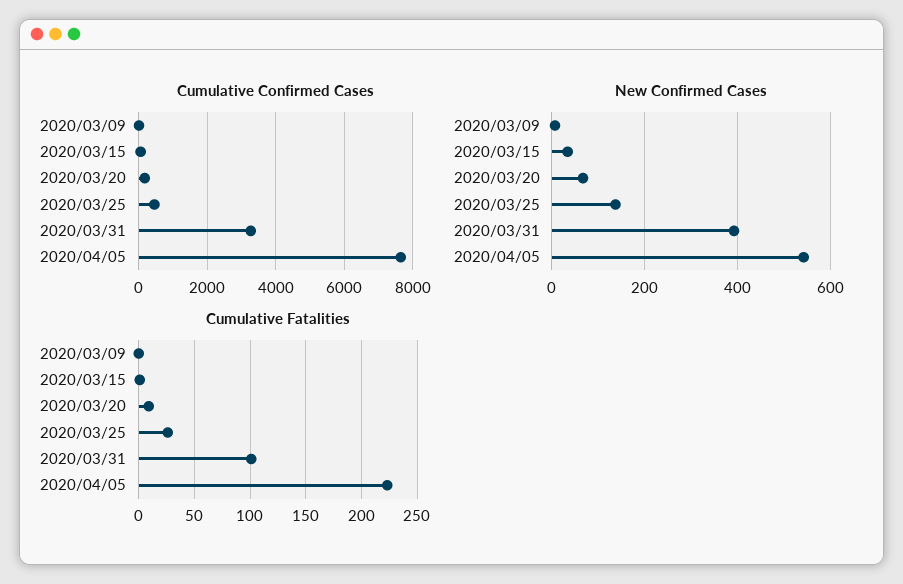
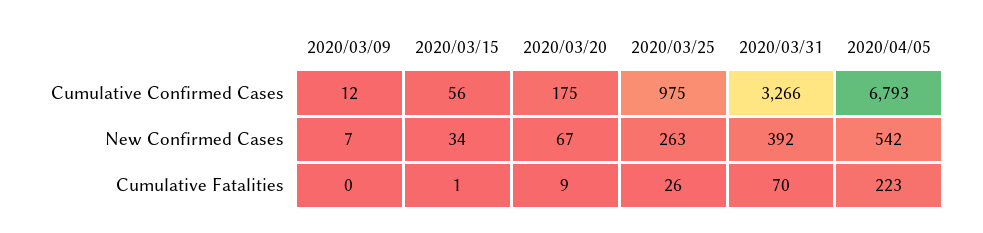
  {
    "Cumulative Confirmed Cases": {
      "2020/03/09": 12,
      "2020/03/15": 56,
      "2020/03/20": 175,
-     "2020/03/25": 400,
+     "2020/03/25": 975,
      "2020/03/31": 3266,
-     "2020/04/05": 7600
+     "2020/04/05": 6793
    },
    "New Confirmed Cases": {
      "2020/03/09": 7,
      "2020/03/15": 34,
      "2020/03/20": 67,
-     "2020/03/25": 140,
+     "2020/03/25": 263,
      "2020/03/31": 392,
      "2020/04/05": 542
    },
    "Cumulative Fatalities": {
      "2020/03/09": 0,
      "2020/03/15": 1,
      "2020/03/20": 9,
      "2020/03/25": 26,
-     "2020/03/31": 100,
+     "2020/03/31": 70,
      "2020/04/05": 223
    }
  }

